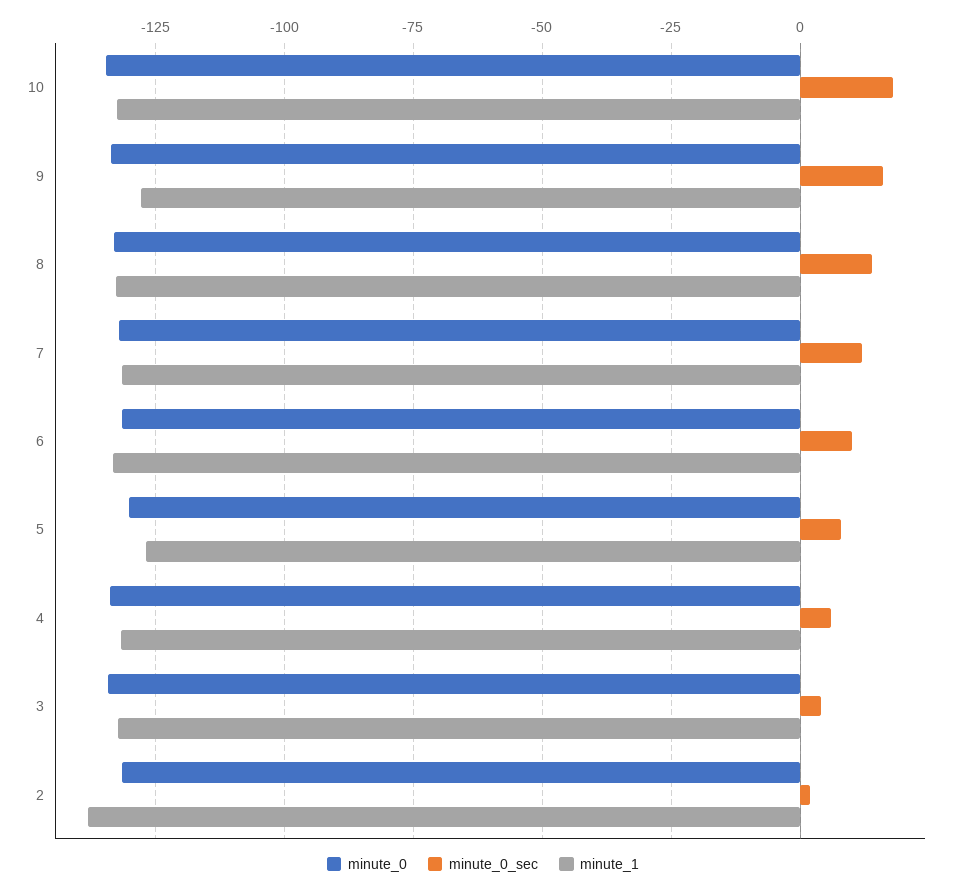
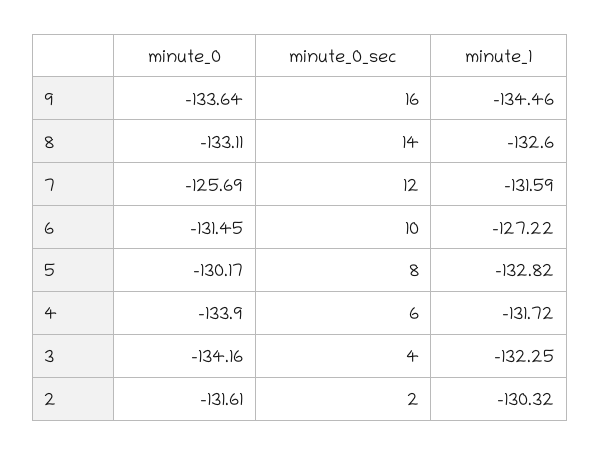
  {
    "minute_0": {
-     "10": -135,
      "9": -133.64,
      "8": -133.11,
-     "7": -132.5,
+     "7": -125.69,
      "6": -131.45,
      "5": -130.17,
      "4": -133.9,
      "3": -134.16,
      "2": -131.61
    },
    "minute_0_sec": {
-     "10": 17.5,
      "9": 16,
      "8": 14,
      "7": 12,
      "6": 10,
      "5": 8,
      "4": 6,
      "3": 4,
      "2": 2
    },
    "minute_1": {
-     "10": -132.5,
-     "9": -127.5,
+     "9": -134.46,
      "8": -132.6,
      "7": -131.59,
-     "6": -132.5,
+     "6": -127.22,
-     "5": -127.5,
+     "5": -132.82,
      "4": -131.72,
      "3": -132.25,
-     "2": -137.5
+     "2": -130.32
    }
  }

